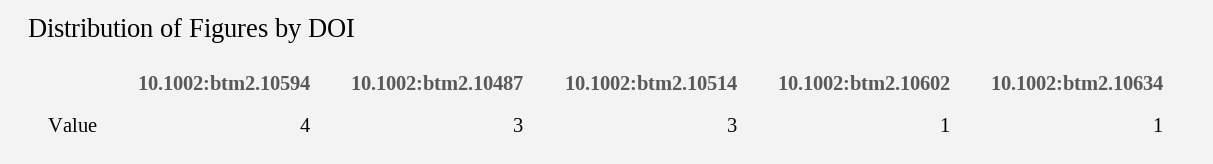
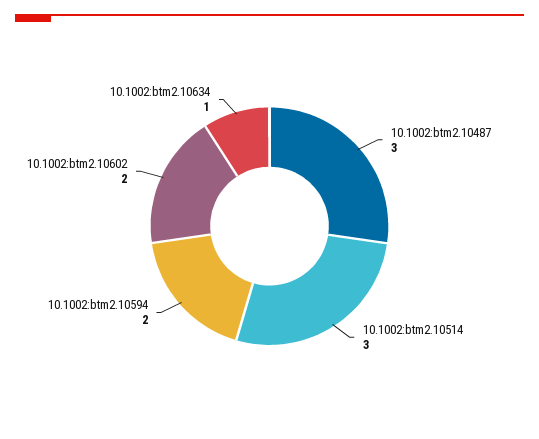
  {
-   "10.1002:btm2.10594": 4,
+   "10.1002:btm2.10594": 2,
    "10.1002:btm2.10487": 3,
    "10.1002:btm2.10514": 3,
-   "10.1002:btm2.10602": 1,
+   "10.1002:btm2.10602": 2,
    "10.1002:btm2.10634": 1
  }

